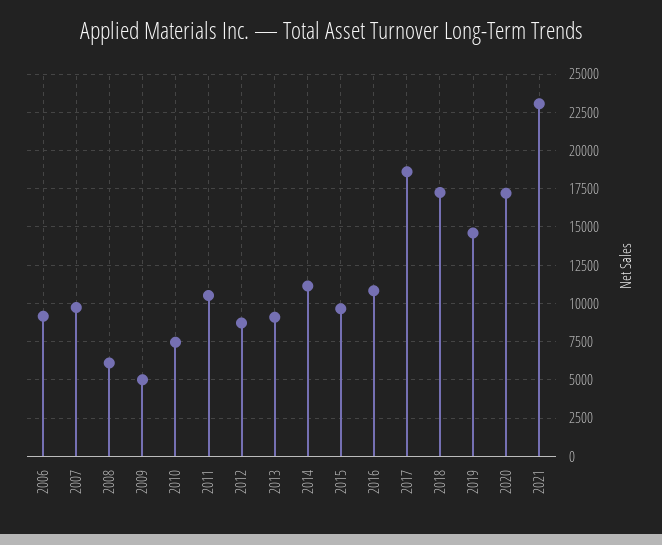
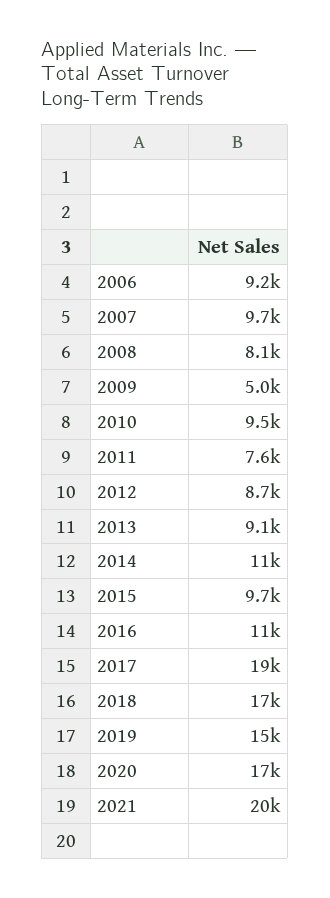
  {
    "2006": 9200,
    "2007": 9700,
-   "2008": 6000,
+   "2008": 8100,
    "2009": 5000,
-   "2010": 7500,
+   "2010": 9500,
-   "2011": 10500,
+   "2011": 7600,
    "2012": 8700,
    "2013": 9100,
    "2014": 11000,
    "2015": 9700,
    "2016": 11000,
    "2017": 19000,
    "2018": 17000,
    "2019": 15000,
    "2020": 17000,
-   "2021": 23000
+   "2021": 20000
  }

